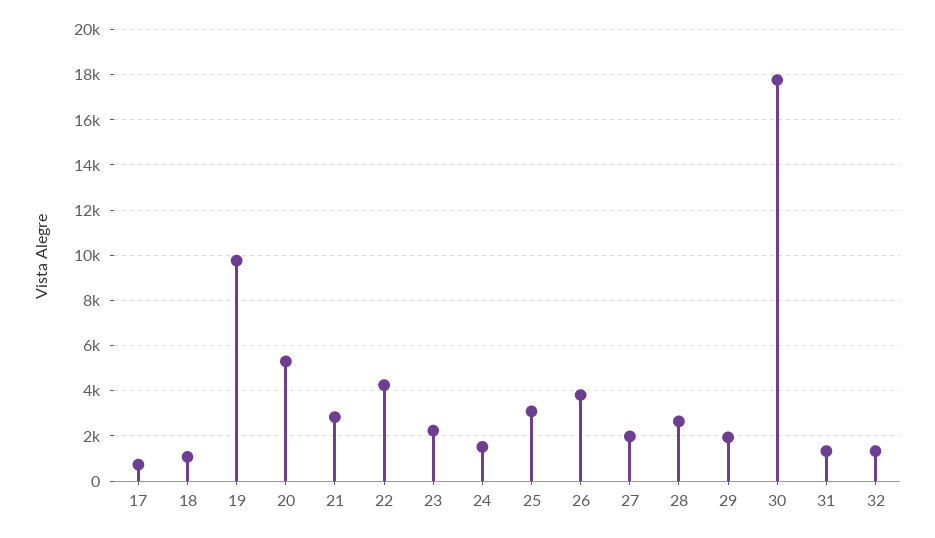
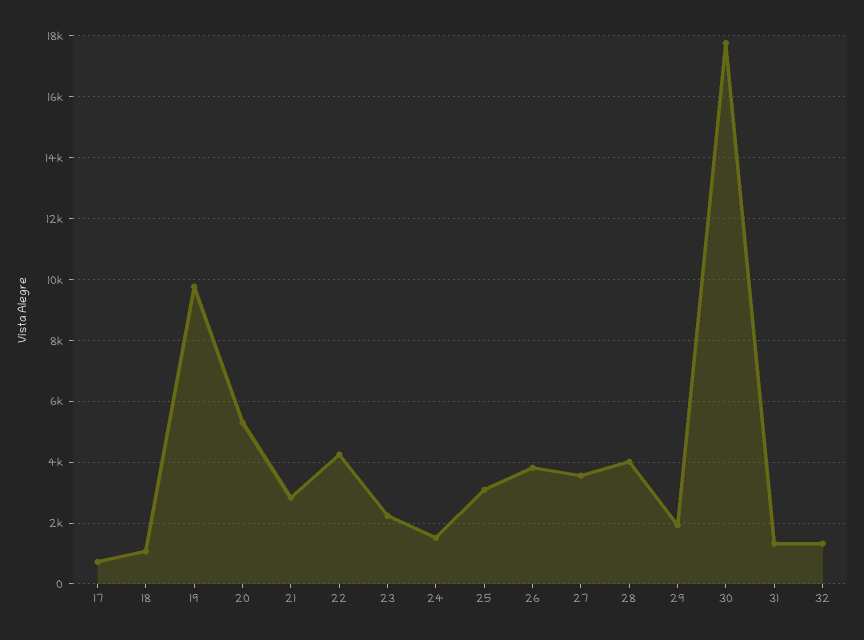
  {
    "17": 800,
    "18": 1000,
    "19": 9800,
    "20": 5400,
    "21": 2800,
    "22": 4200,
    "23": 2200,
    "24": 1600,
    "25": 3000,
    "26": 3800,
-   "27": 2000,
+   "27": 3600,
-   "28": 2500,
+   "28": 4000,
    "29": 2000,
    "30": 17800,
    "31": 1400,
    "32": 1400
  }

